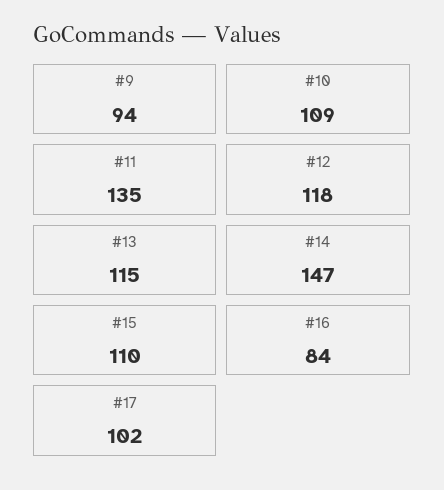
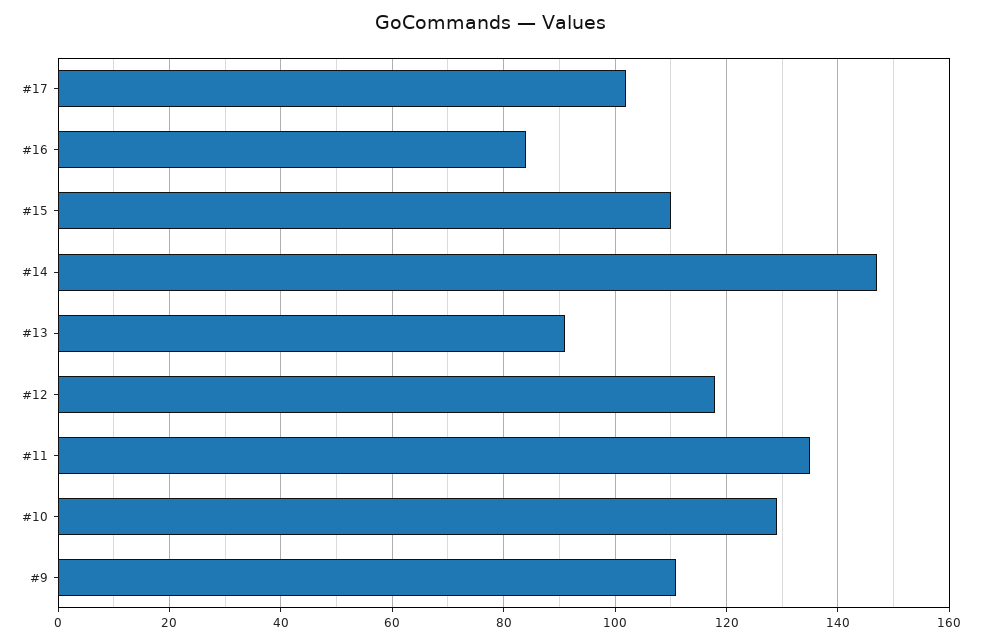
  {
-   "#9": 94,
+   "#9": 110,
-   "#10": 109,
+   "#10": 130,
    "#11": 135,
    "#12": 118,
-   "#13": 115,
+   "#13": 90,
    "#14": 147,
    "#15": 110,
    "#16": 84,
    "#17": 102
  }

